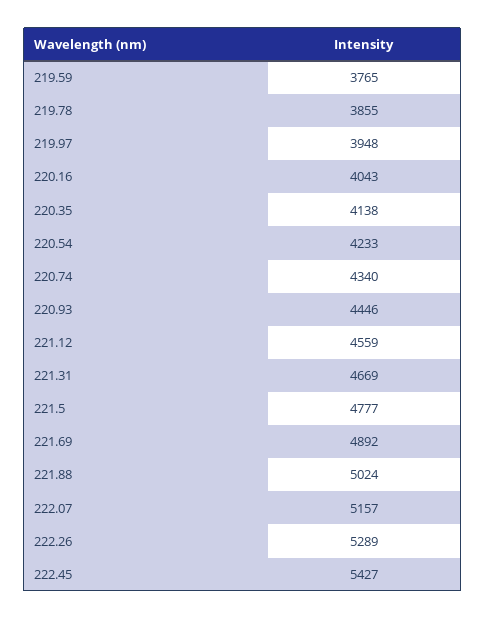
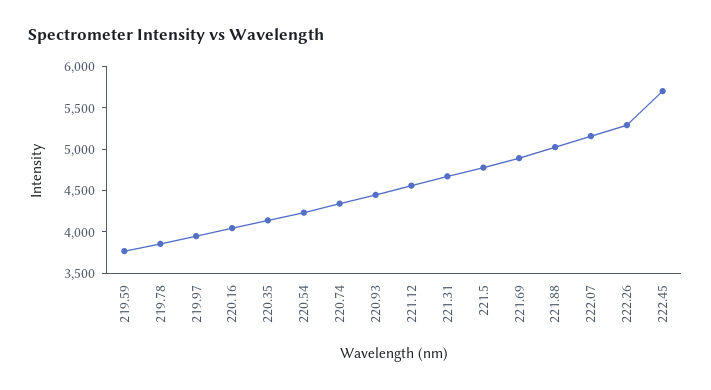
  {
    "219.59": 3765,
    "219.78": 3855,
    "219.97": 3948,
    "220.16": 4043,
    "220.35": 4138,
    "220.54": 4233,
    "220.74": 4340,
    "220.93": 4446,
    "221.12": 4559,
    "221.31": 4669,
    "221.5": 4777,
    "221.69": 4892,
    "221.88": 5024,
    "222.07": 5157,
    "222.26": 5289,
-   "222.45": 5427
+   "222.45": 5700
  }

